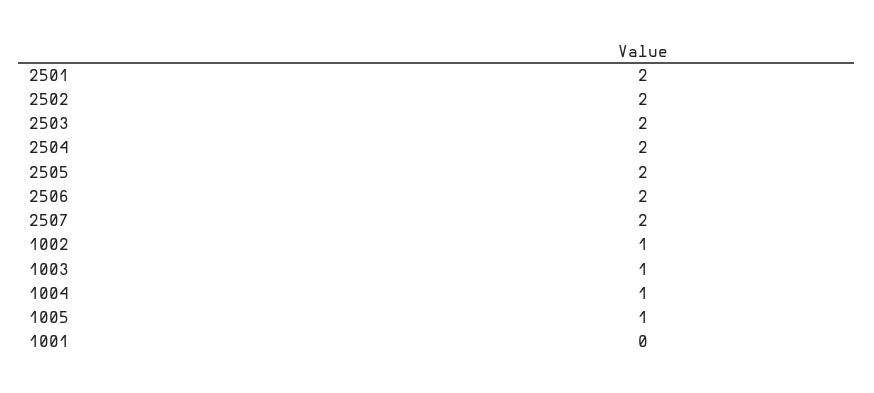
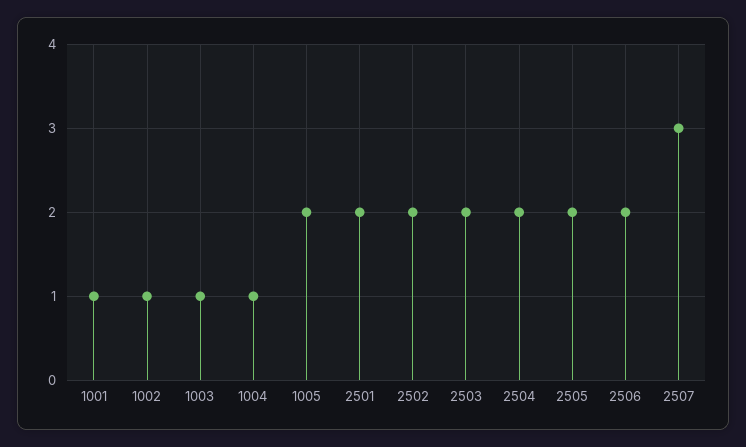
  {
    "2501": 2,
    "2502": 2,
    "2503": 2,
    "2504": 2,
    "2505": 2,
    "2506": 2,
-   "2507": 2,
+   "2507": 3,
    "1002": 1,
    "1003": 1,
    "1004": 1,
-   "1005": 1,
+   "1005": 2,
-   "1001": 0
+   "1001": 1
  }

